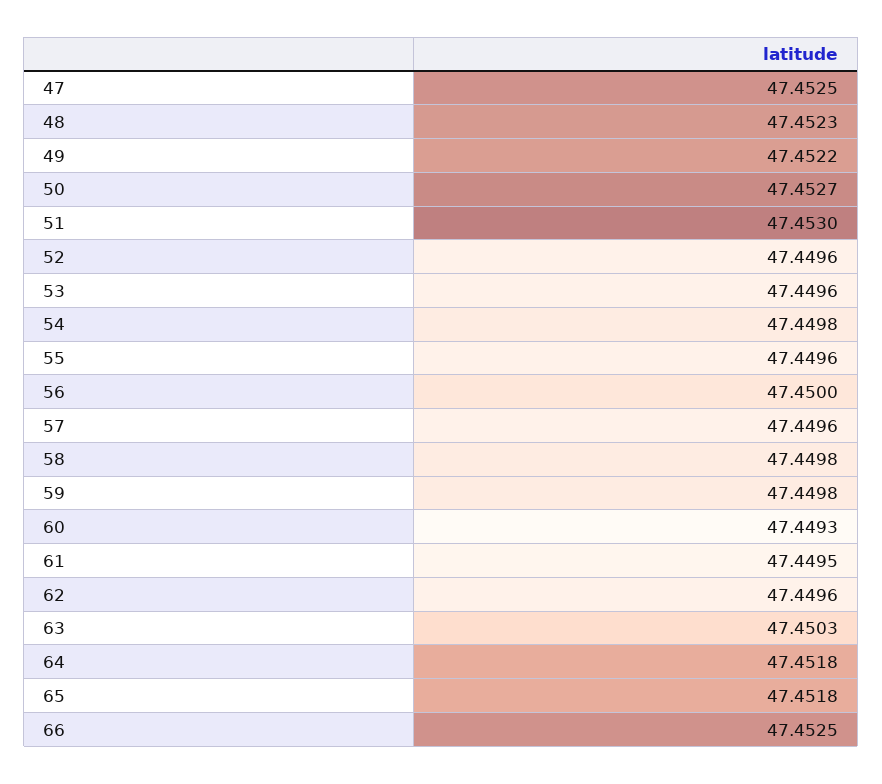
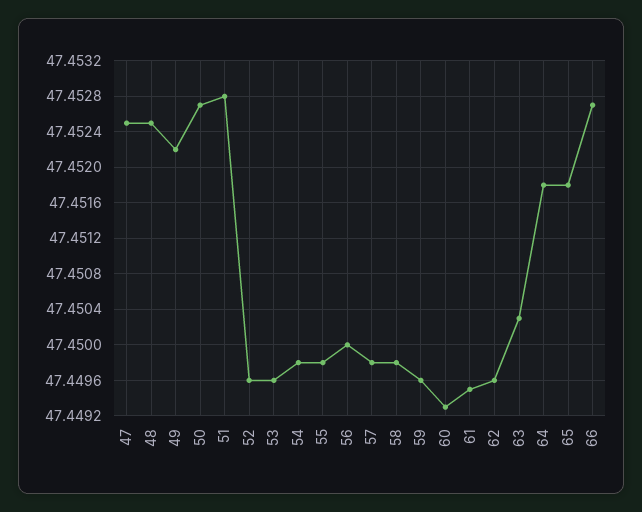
  {
    "47": 47.4525,
-   "48": 47.4523,
+   "48": 47.4525,
    "49": 47.4522,
    "50": 47.4527,
-   "51": 47.453,
+   "51": 47.4528,
    "52": 47.4496,
    "53": 47.4496,
    "54": 47.4498,
-   "55": 47.4496,
+   "55": 47.4498,
    "56": 47.45,
-   "57": 47.4496,
+   "57": 47.4498,
    "58": 47.4498,
-   "59": 47.4498,
+   "59": 47.4496,
    "60": 47.4493,
    "61": 47.4495,
    "62": 47.4496,
    "63": 47.4503,
    "64": 47.4518,
    "65": 47.4518,
-   "66": 47.4525
+   "66": 47.4527
  }

